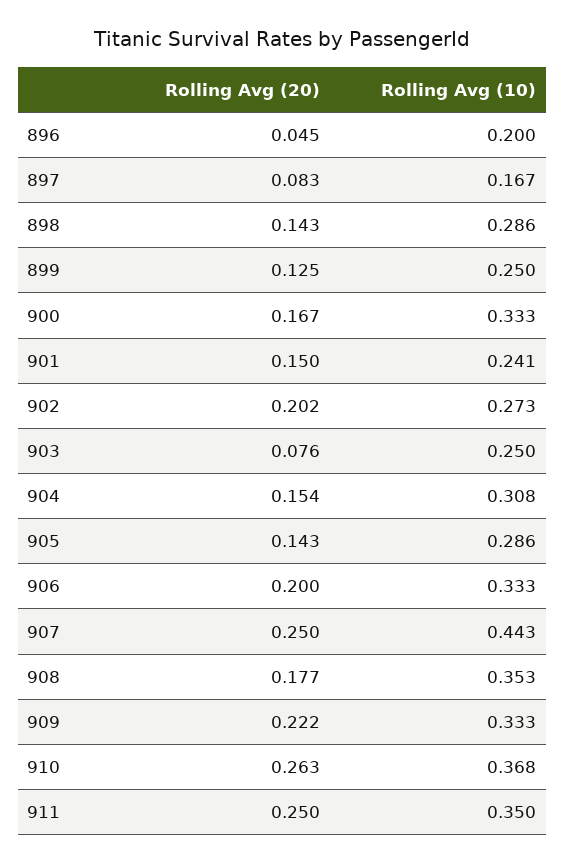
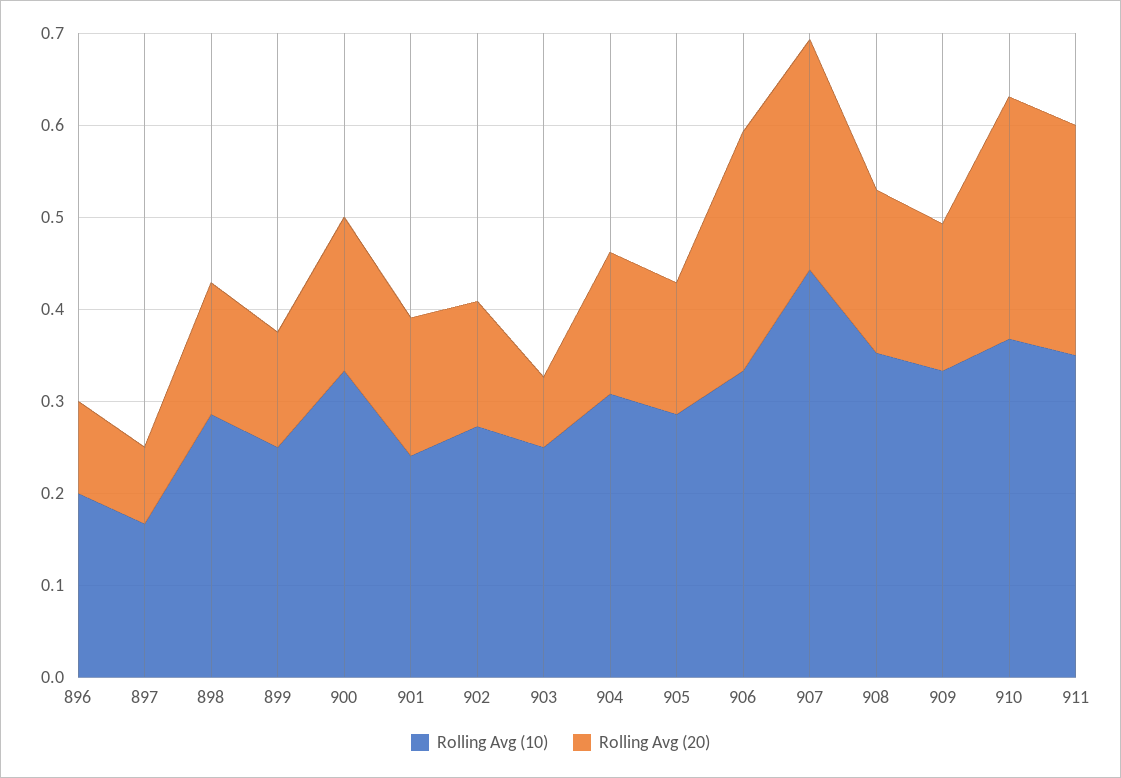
  {
    "Rolling Avg (20)": {
-     "896": 0.045,
+     "896": 0.1,
      "897": 0.083,
      "898": 0.143,
      "899": 0.125,
      "900": 0.167,
      "901": 0.15,
-     "902": 0.202,
+     "902": 0.14,
      "903": 0.076,
      "904": 0.154,
      "905": 0.143,
-     "906": 0.2,
+     "906": 0.26,
      "907": 0.25,
      "908": 0.177,
-     "909": 0.222,
+     "909": 0.16,
      "910": 0.263,
      "911": 0.25
    },
    "Rolling Avg (10)": {
      "896": 0.2,
      "897": 0.167,
      "898": 0.286,
      "899": 0.25,
      "900": 0.333,
      "901": 0.241,
      "902": 0.273,
      "903": 0.25,
      "904": 0.308,
      "905": 0.286,
      "906": 0.333,
      "907": 0.443,
      "908": 0.353,
      "909": 0.333,
      "910": 0.368,
      "911": 0.35
    }
  }

